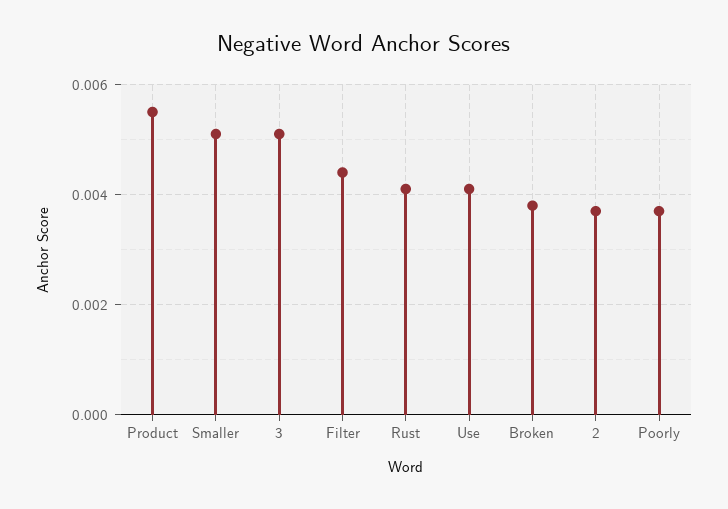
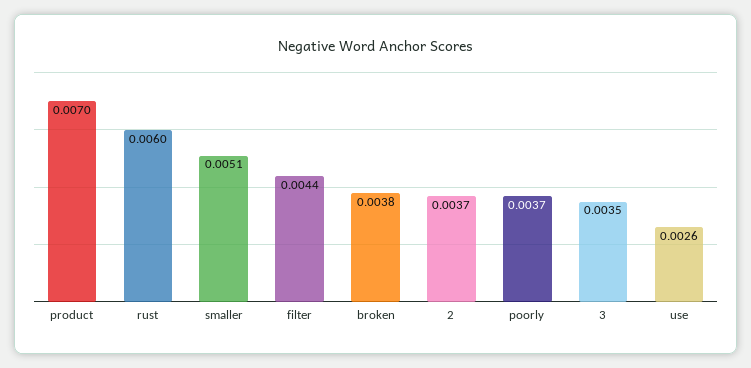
  {
-   "Product": 0.0055,
+   "Product": 0.007,
    "Smaller": 0.0051,
-   "3": 0.005,
+   "3": 0.0035,
    "Filter": 0.0044,
-   "Rust": 0.004,
+   "Rust": 0.006,
-   "Use": 0.004,
+   "Use": 0.0026,
    "Broken": 0.0038,
    "2": 0.0037,
    "Poorly": 0.0037
  }

